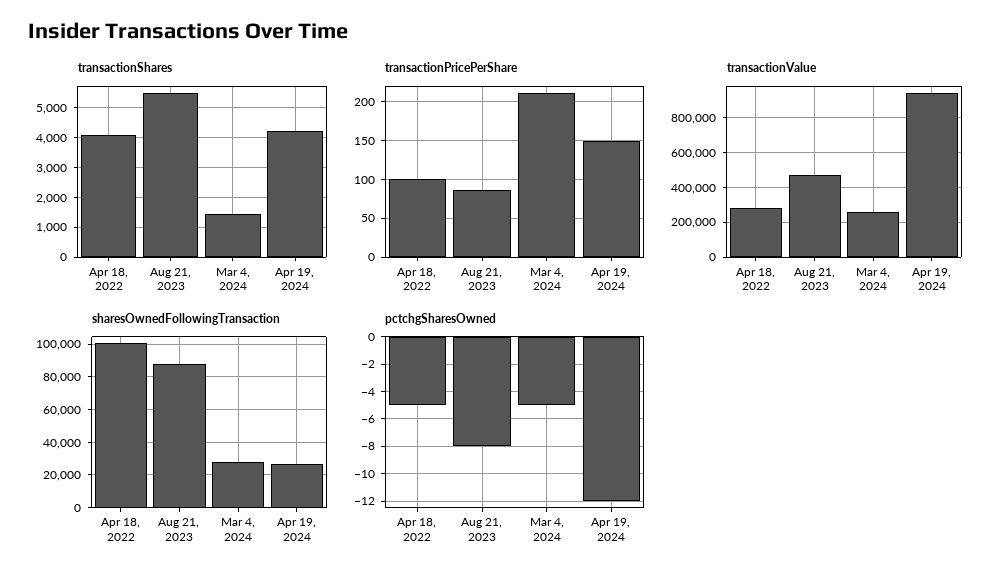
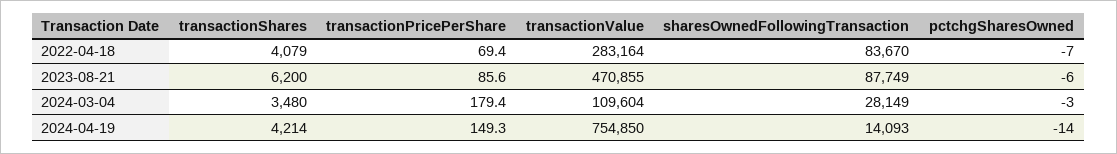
  {
    "transactionShares": {
      "Apr 18, 2022": 4079,
-     "Aug 21, 2023": 5500,
+     "Aug 21, 2023": 6200,
-     "Mar 4, 2024": 1500,
+     "Mar 4, 2024": 3480,
      "Apr 19, 2024": 4214
    },
    "transactionPricePerShare": {
-     "Apr 18, 2022": 100,
+     "Apr 18, 2022": 69.4,
      "Aug 21, 2023": 85.6,
-     "Mar 4, 2024": 210,
+     "Mar 4, 2024": 179.4,
      "Apr 19, 2024": 149.3
    },
    "transactionValue": {
      "Apr 18, 2022": 283164,
      "Aug 21, 2023": 470855,
-     "Mar 4, 2024": 250000,
+     "Mar 4, 2024": 109604,
-     "Apr 19, 2024": 950000
+     "Apr 19, 2024": 754850
    },
    "sharesOwnedFollowingTransaction": {
-     "Apr 18, 2022": 100000,
+     "Apr 18, 2022": 83670,
      "Aug 21, 2023": 87749,
      "Mar 4, 2024": 28149,
-     "Apr 19, 2024": 25000
+     "Apr 19, 2024": 14093
    },
    "pctchgSharesOwned": {
-     "Apr 18, 2022": -5,
+     "Apr 18, 2022": -7,
-     "Aug 21, 2023": -8,
+     "Aug 21, 2023": -6,
-     "Mar 4, 2024": -5,
+     "Mar 4, 2024": -3,
-     "Apr 19, 2024": -12
+     "Apr 19, 2024": -14
    }
  }

